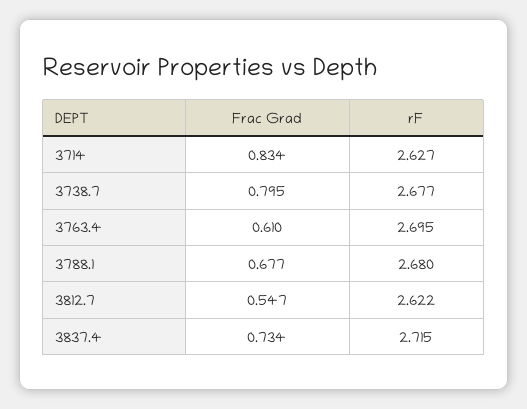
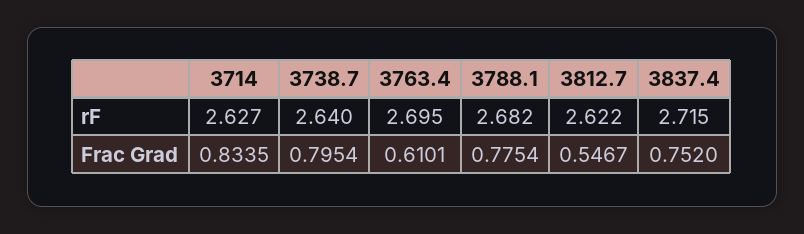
  {
    "Frac Grad": {
      "3714": 0.8335,
      "3738.7": 0.7954,
      "3763.4": 0.6101,
-     "3788.1": 0.677,
+     "3788.1": 0.7754,
      "3812.7": 0.5467,
-     "3837.4": 0.734
+     "3837.4": 0.752
    },
    "rF": {
      "3714": 2.627,
-     "3738.7": 2.677,
+     "3738.7": 2.64,
      "3763.4": 2.695,
-     "3788.1": 2.68,
+     "3788.1": 2.682,
      "3812.7": 2.622,
      "3837.4": 2.715
    }
  }

